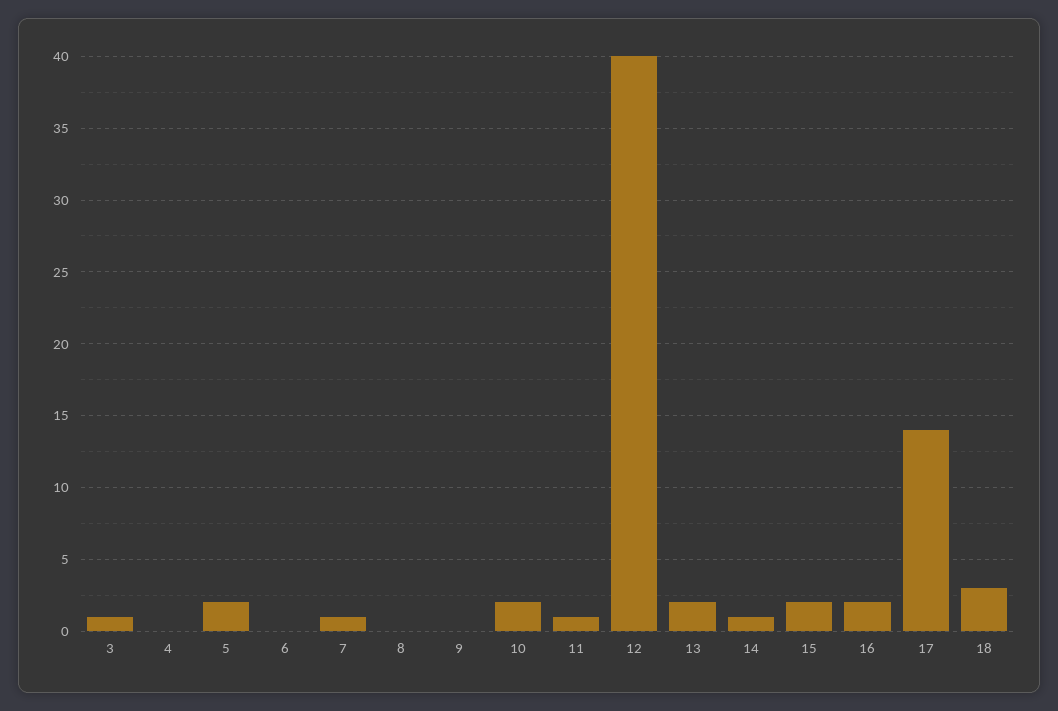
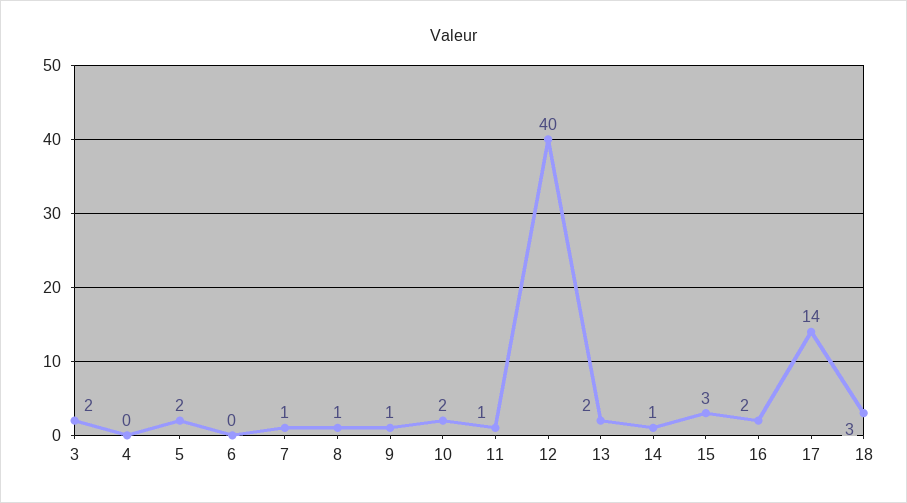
  {
-   "3": 1,
+   "3": 2,
    "4": 0,
    "5": 2,
    "6": 0,
    "7": 1,
-   "8": 0,
+   "8": 1,
-   "9": 0,
+   "9": 1,
    "10": 2,
    "11": 1,
    "12": 40,
    "13": 2,
    "14": 1,
-   "15": 2,
+   "15": 3,
    "16": 2,
    "17": 14,
    "18": 3
  }

